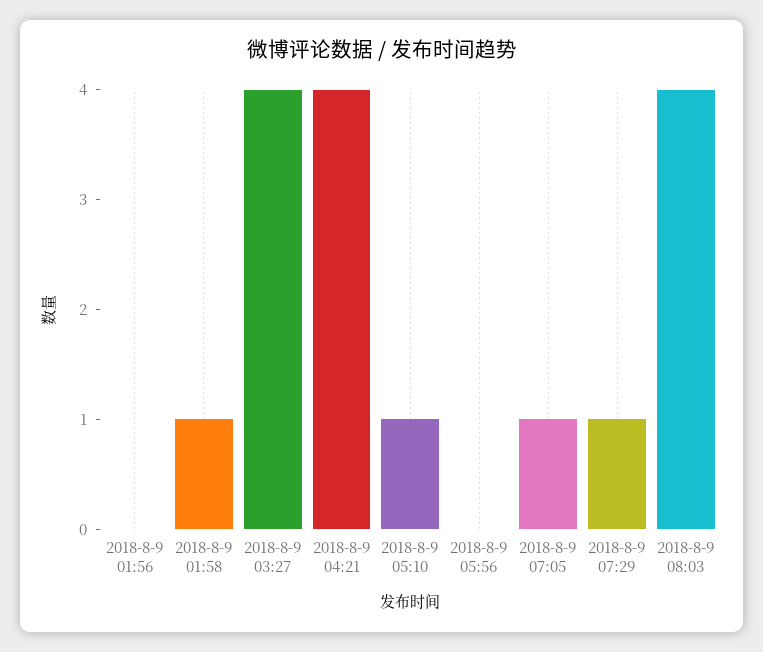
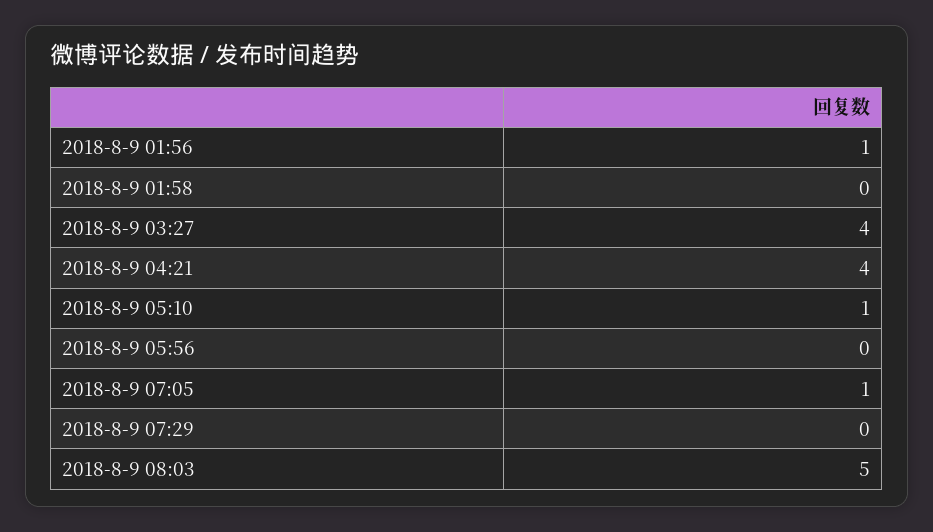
  {
-   "2018-8-9 01:56": 0,
+   "2018-8-9 01:56": 1,
-   "2018-8-9 01:58": 1,
+   "2018-8-9 01:58": 0,
    "2018-8-9 03:27": 4,
    "2018-8-9 04:21": 4,
    "2018-8-9 05:10": 1,
    "2018-8-9 05:56": 0,
    "2018-8-9 07:05": 1,
-   "2018-8-9 07:29": 1,
+   "2018-8-9 07:29": 0,
-   "2018-8-9 08:03": 4
+   "2018-8-9 08:03": 5
  }

